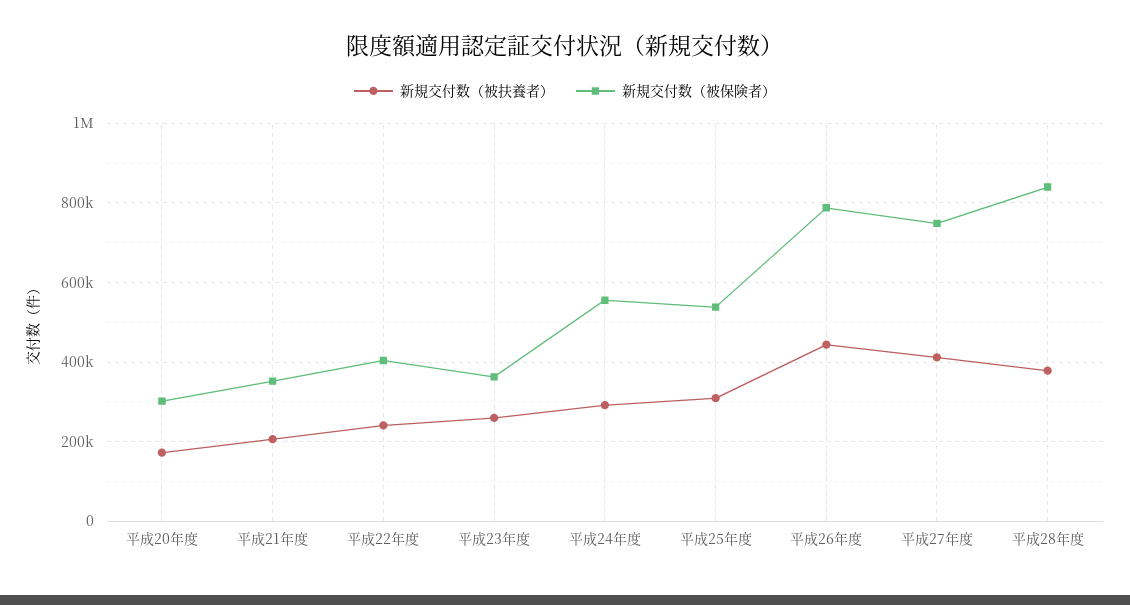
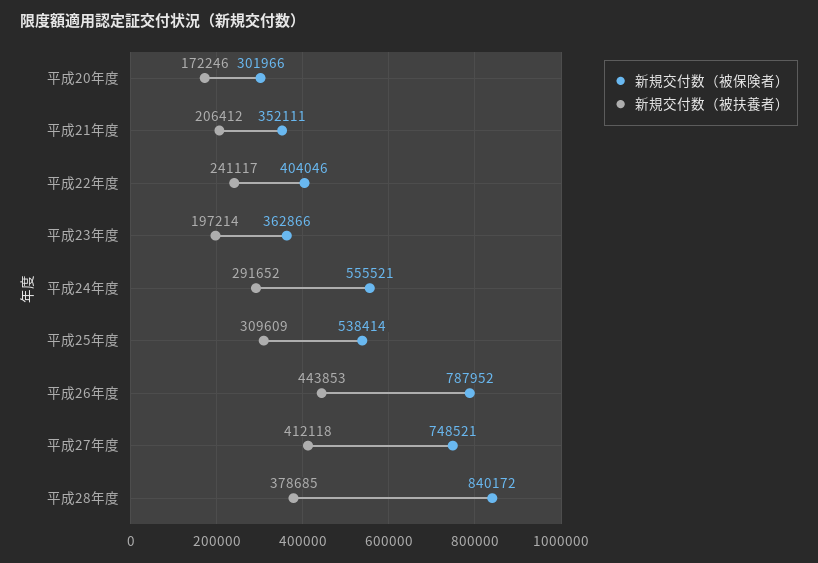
  {
    "新規交付数（被扶養者）": {
      "平成20年度": 172246,
      "平成21年度": 206412,
      "平成22年度": 241117,
-     "平成23年度": 260000,
+     "平成23年度": 197214,
      "平成24年度": 291652,
      "平成25年度": 309609,
      "平成26年度": 443853,
      "平成27年度": 412118,
      "平成28年度": 378685
    },
    "新規交付数（被保険者）": {
      "平成20年度": 301966,
      "平成21年度": 352111,
      "平成22年度": 404046,
      "平成23年度": 362866,
      "平成24年度": 555521,
      "平成25年度": 538414,
      "平成26年度": 787952,
      "平成27年度": 748521,
      "平成28年度": 840172
    }
  }

